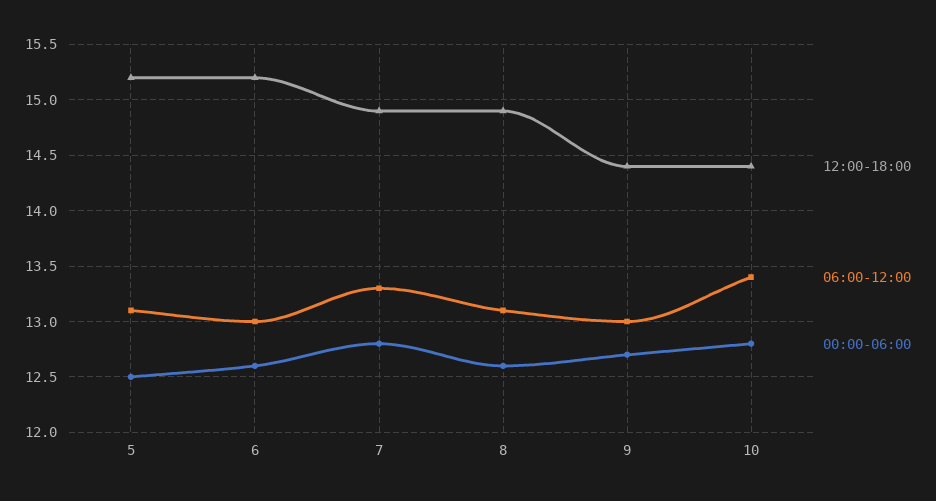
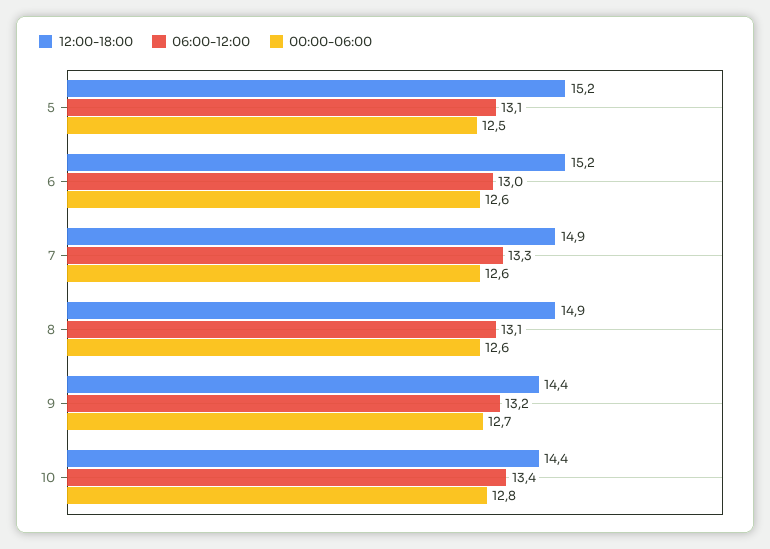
  {
    "12:00-18:00": {
      "5": 15.2,
      "6": 15.2,
      "7": 14.9,
      "8": 14.9,
      "9": 14.4,
      "10": 14.4
    },
    "06:00-12:00": {
      "5": 13.1,
      "6": 13,
      "7": 13.3,
      "8": 13.1,
-     "9": 13,
+     "9": 13.2,
      "10": 13.4
    },
    "00:00-06:00": {
      "5": 12.5,
      "6": 12.6,
-     "7": 12.8,
+     "7": 12.6,
      "8": 12.6,
      "9": 12.7,
      "10": 12.8
    }
  }

